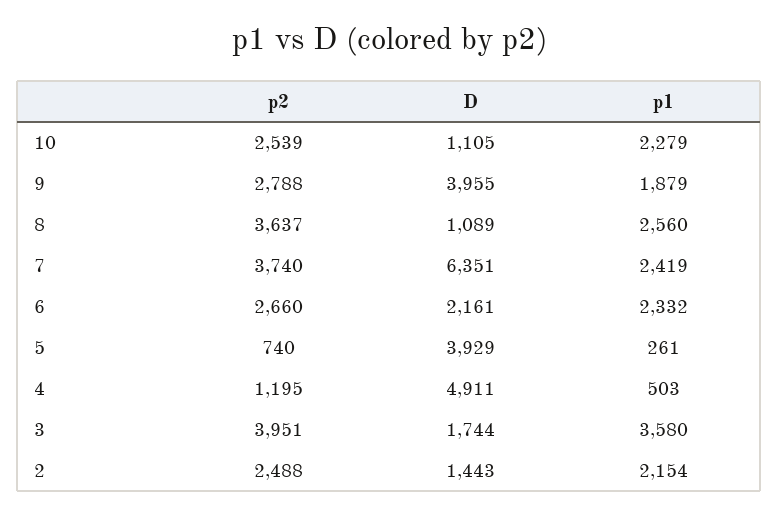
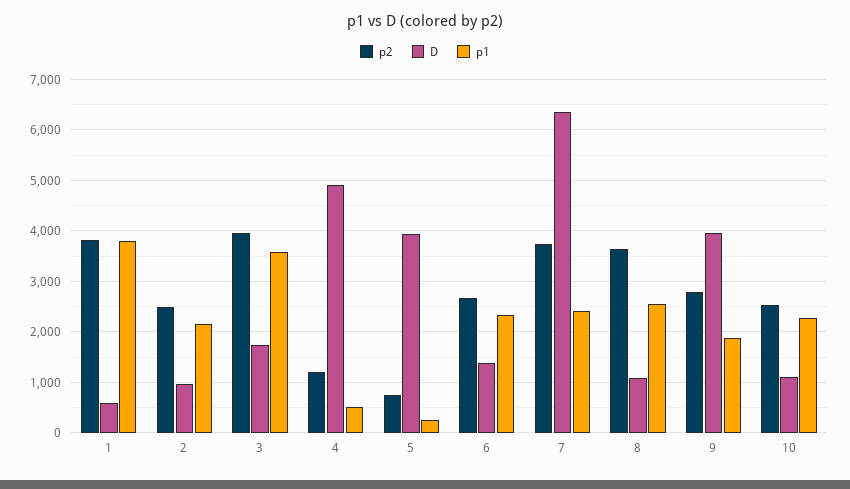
  {
    "p2": {
      "10": 2539,
      "9": 2788,
      "8": 3637,
      "7": 3740,
      "6": 2660,
      "5": 740,
      "4": 1195,
      "3": 3951,
-     "2": 2488
+     "2": 2488,
+     "1": 3800
    },
    "D": {
      "10": 1105,
      "9": 3955,
      "8": 1089,
      "7": 6351,
-     "6": 2161,
+     "6": 1400,
      "5": 3929,
      "4": 4911,
      "3": 1744,
-     "2": 1443
+     "2": 1000,
+     "1": 600
    },
    "p1": {
      "10": 2279,
      "9": 1879,
      "8": 2560,
      "7": 2419,
      "6": 2332,
      "5": 261,
      "4": 503,
      "3": 3580,
-     "2": 2154
+     "2": 2154,
+     "1": 3800
    }
  }

